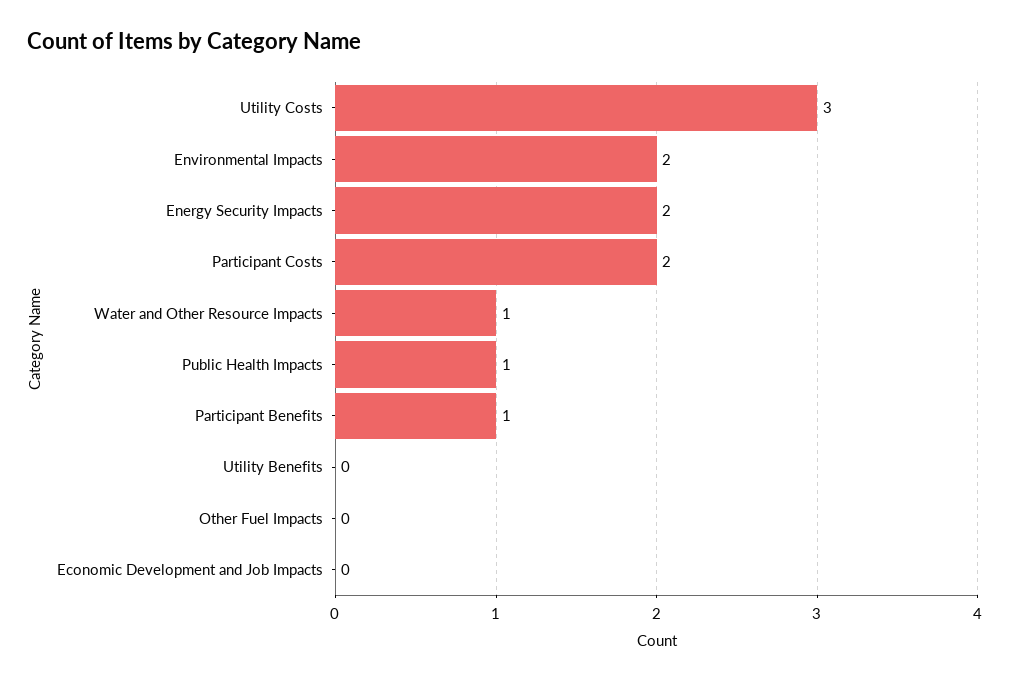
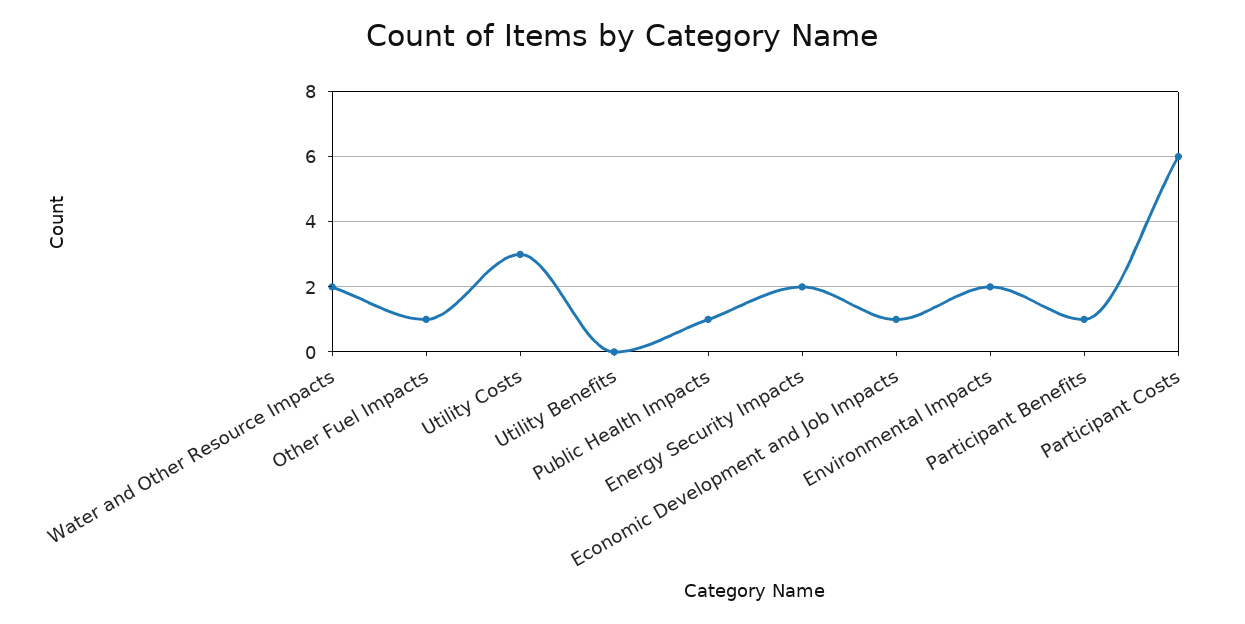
  {
    "Utility Costs": 3,
    "Environmental Impacts": 2,
    "Energy Security Impacts": 2,
-   "Participant Costs": 2,
+   "Participant Costs": 6,
-   "Water and Other Resource Impacts": 1,
+   "Water and Other Resource Impacts": 2,
    "Public Health Impacts": 1,
    "Participant Benefits": 1,
    "Utility Benefits": 0,
-   "Other Fuel Impacts": 0,
+   "Other Fuel Impacts": 1,
-   "Economic Development and Job Impacts": 0
+   "Economic Development and Job Impacts": 1
  }

